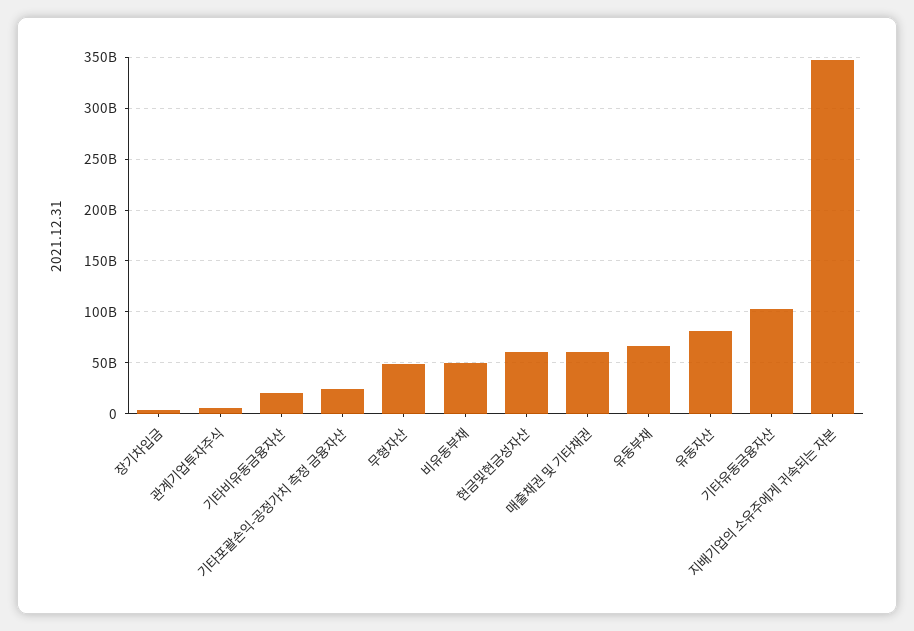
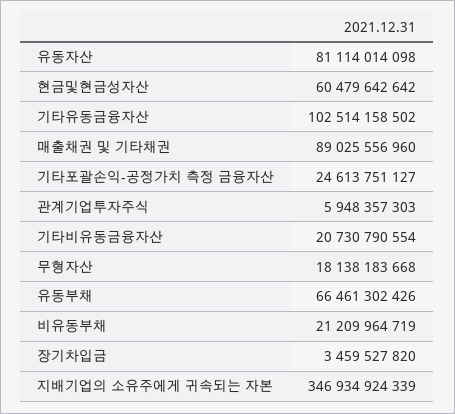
  {
    "장기차입금": 3459527820,
    "관계기업투자주식": 5948357303,
    "기타비유동금융자산": 20730790554,
    "기타포괄손익-공정가치 측정 금융자산": 24613751127,
-   "무형자산": 50000000000,
+   "무형자산": 18138183668,
-   "비유동부채": 50000000000,
+   "비유동부채": 21209964719,
    "현금및현금성자산": 60479642642,
-   "매출채권 및 기타채권": 60000000000,
+   "매출채권 및 기타채권": 89025556960,
    "유동부채": 66461302426,
    "유동자산": 81114014098,
    "기타유동금융자산": 102514158502,
    "지배기업의 소유주에게 귀속되는 자본": 346934924339
  }

